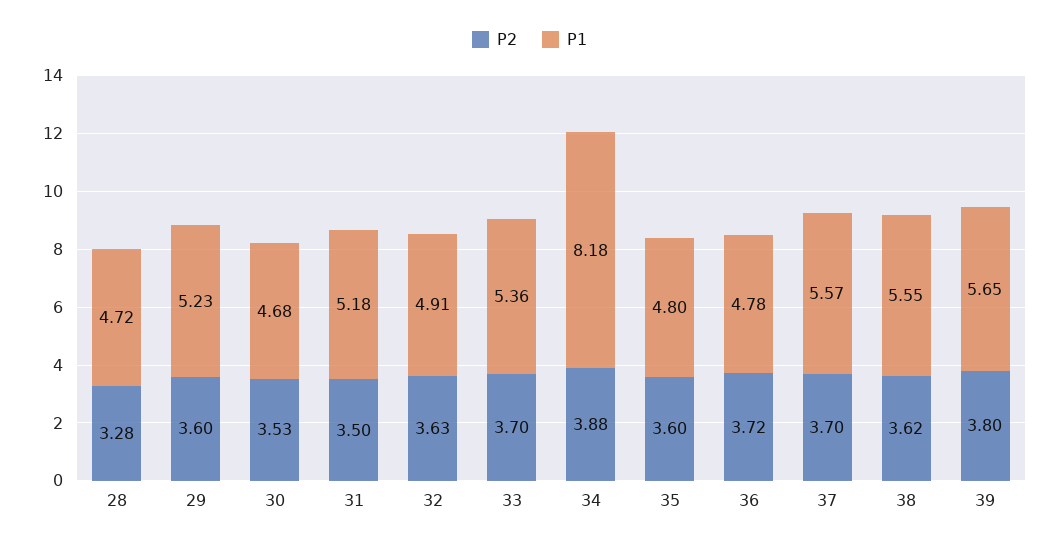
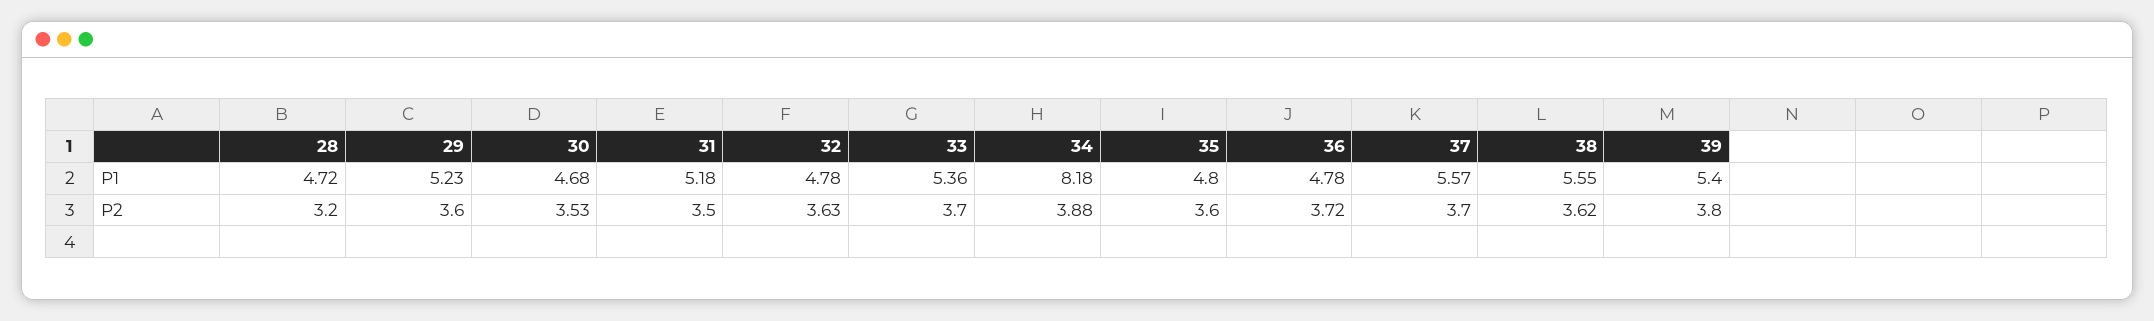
  {
    "P2": {
-     "28": 3.28,
+     "28": 3.2,
      "29": 3.6,
      "30": 3.53,
      "31": 3.5,
      "32": 3.63,
      "33": 3.7,
      "34": 3.88,
      "35": 3.6,
      "36": 3.72,
      "37": 3.7,
      "38": 3.62,
      "39": 3.8
    },
    "P1": {
      "28": 4.72,
      "29": 5.23,
      "30": 4.68,
      "31": 5.18,
-     "32": 4.91,
+     "32": 4.78,
      "33": 5.36,
      "34": 8.18,
      "35": 4.8,
      "36": 4.78,
      "37": 5.57,
      "38": 5.55,
-     "39": 5.65
+     "39": 5.4
    }
  }

